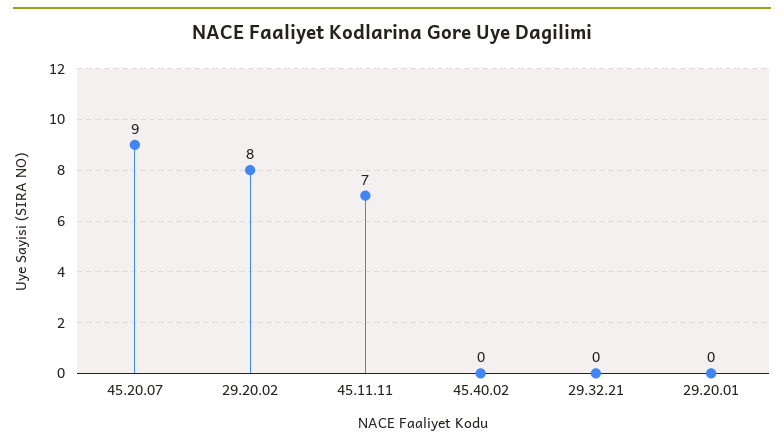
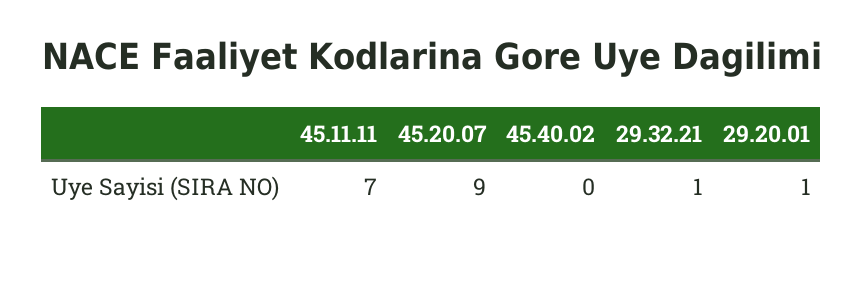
  {
    "45.20.07": 9,
-   "29.20.02": 8,
    "45.11.11": 7,
    "45.40.02": 0,
-   "29.32.21": 0,
+   "29.32.21": 1,
-   "29.20.01": 0
+   "29.20.01": 1
  }

